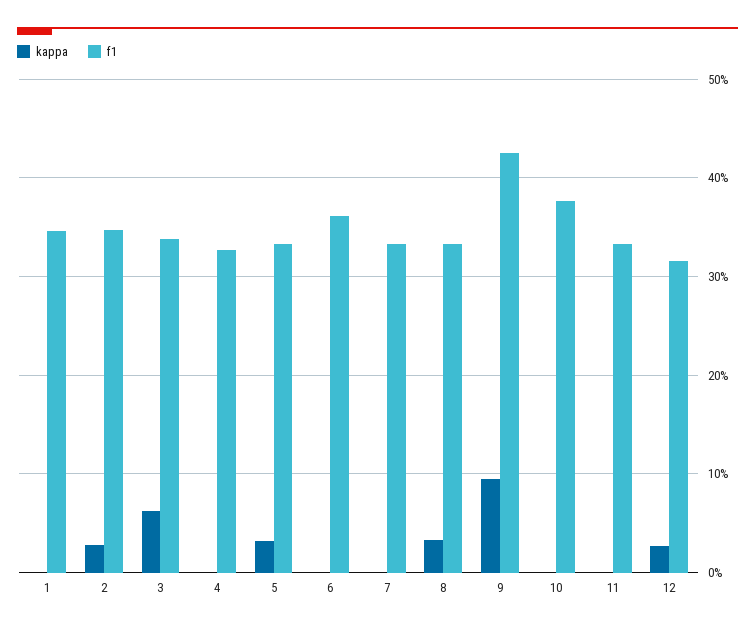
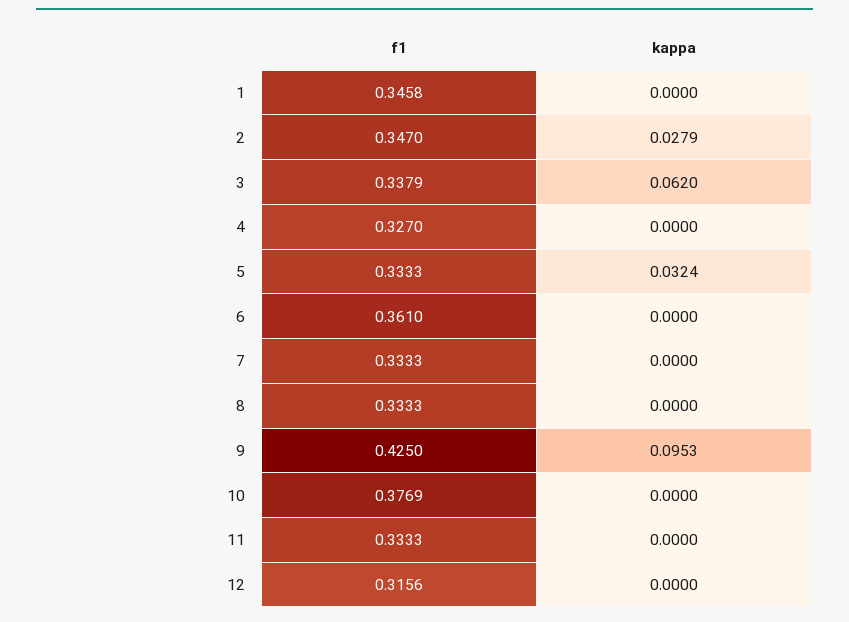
  {
    "kappa": {
      "1": 0,
      "2": 0.0279,
      "3": 0.062,
      "4": 0,
      "5": 0.0324,
      "6": 0,
      "7": 0,
-     "8": 0.03,
+     "8": 0,
      "9": 0.0953,
      "10": 0,
      "11": 0,
-     "12": 0.03
+     "12": 0
    },
    "f1": {
      "1": 0.3458,
      "2": 0.347,
      "3": 0.3379,
      "4": 0.327,
      "5": 0.3333,
      "6": 0.361,
      "7": 0.3333,
      "8": 0.3333,
      "9": 0.425,
      "10": 0.3769,
      "11": 0.3333,
      "12": 0.3156
    }
  }

